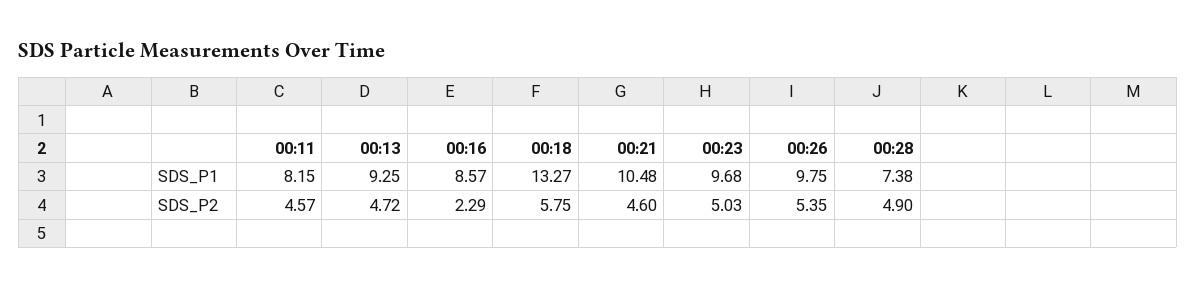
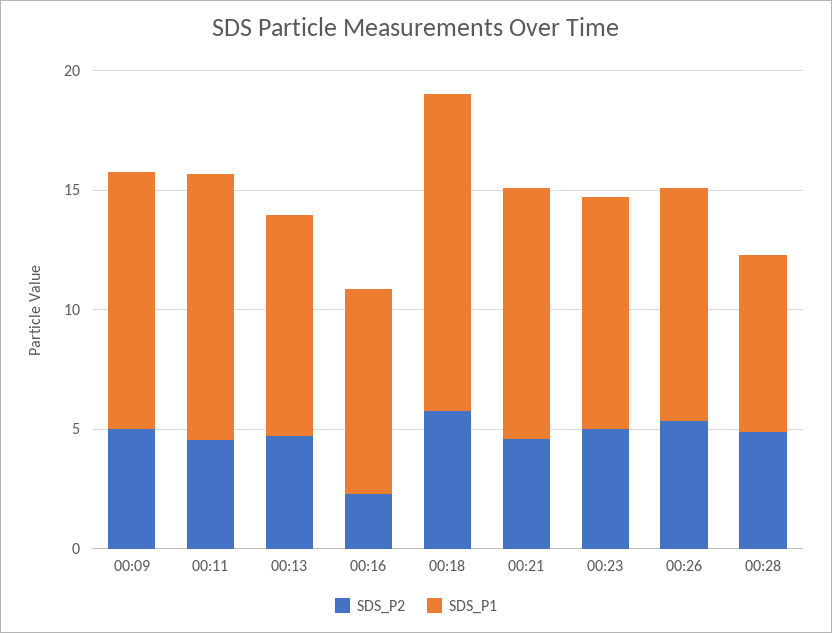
  {
    "SDS_P1": {
-     "00:11": 8.15,
+     "00:11": 11,
      "00:13": 9.25,
      "00:16": 8.57,
      "00:18": 13.27,
      "00:21": 10.48,
      "00:23": 9.68,
      "00:26": 9.75,
-     "00:28": 7.38
+     "00:28": 7.38,
+     "00:09": 11
    },
    "SDS_P2": {
      "00:11": 4.57,
      "00:13": 4.72,
      "00:16": 2.29,
      "00:18": 5.75,
      "00:21": 4.6,
      "00:23": 5.03,
      "00:26": 5.35,
-     "00:28": 4.9
+     "00:28": 4.9,
+     "00:09": 5
    }
  }

